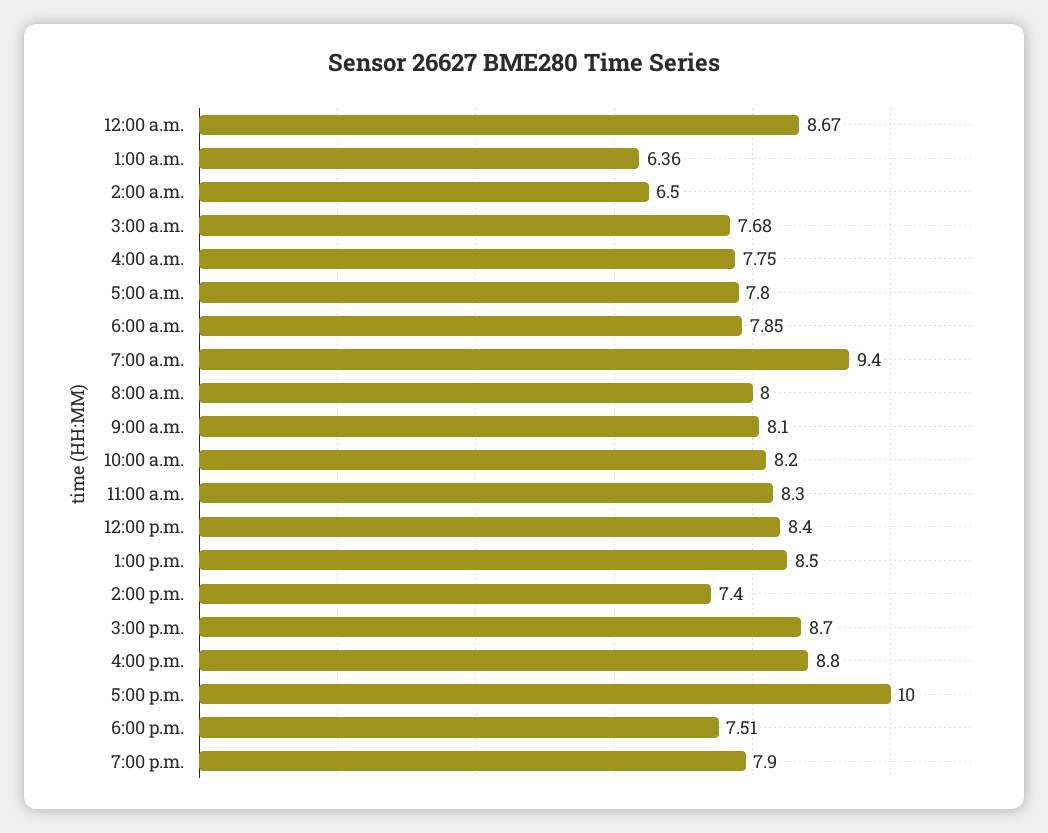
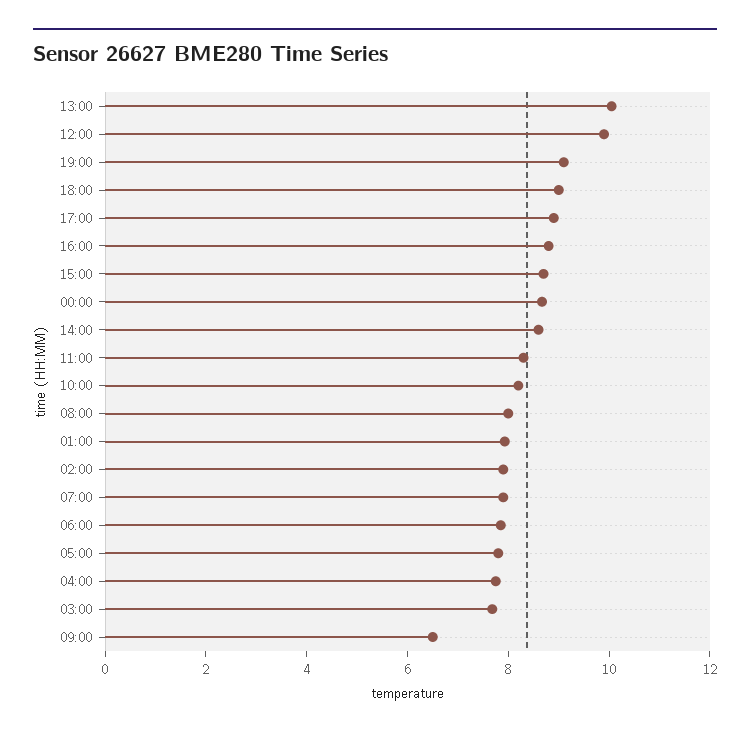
  {
    "12:00 a.m.": 8.67,
-   "1:00 a.m.": 6.36,
+   "1:00 a.m.": 8,
-   "2:00 a.m.": 6.5,
+   "2:00 a.m.": 8,
    "3:00 a.m.": 7.68,
    "4:00 a.m.": 7.75,
    "5:00 a.m.": 7.8,
    "6:00 a.m.": 7.85,
-   "7:00 a.m.": 9.4,
+   "7:00 a.m.": 8,
    "8:00 a.m.": 8,
-   "9:00 a.m.": 8.1,
+   "9:00 a.m.": 6.5,
    "10:00 a.m.": 8.2,
    "11:00 a.m.": 8.3,
-   "12:00 p.m.": 8.4,
+   "12:00 p.m.": 10,
-   "1:00 p.m.": 8.5,
+   "1:00 p.m.": 10,
-   "2:00 p.m.": 7.4,
+   "2:00 p.m.": 8.5,
    "3:00 p.m.": 8.7,
    "4:00 p.m.": 8.8,
-   "5:00 p.m.": 10,
+   "5:00 p.m.": 9,
-   "6:00 p.m.": 7.51,
+   "6:00 p.m.": 9,
-   "7:00 p.m.": 7.9
+   "7:00 p.m.": 9
  }

